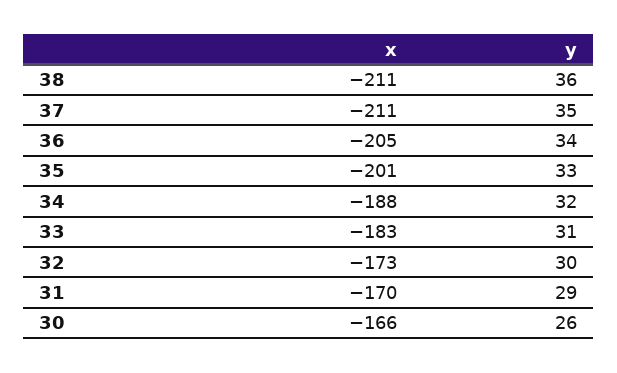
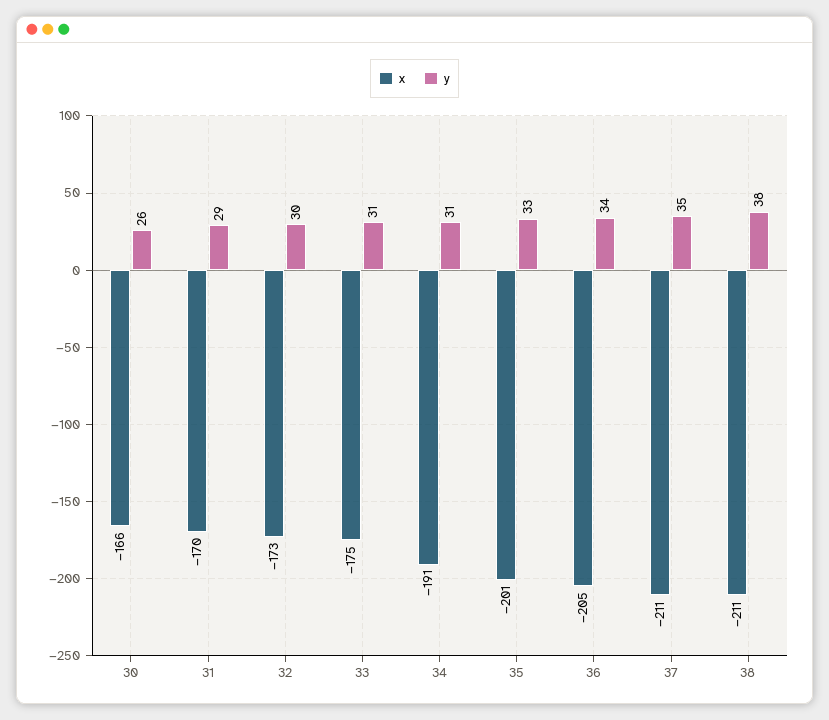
  {
    "x": {
      "38": -211,
      "37": -211,
      "36": -205,
      "35": -201,
-     "34": -188,
+     "34": -191,
-     "33": -183,
+     "33": -175,
      "32": -173,
      "31": -170,
      "30": -166
    },
    "y": {
-     "38": 36,
+     "38": 38,
      "37": 35,
      "36": 34,
      "35": 33,
-     "34": 32,
+     "34": 31,
      "33": 31,
      "32": 30,
      "31": 29,
      "30": 26
    }
  }

